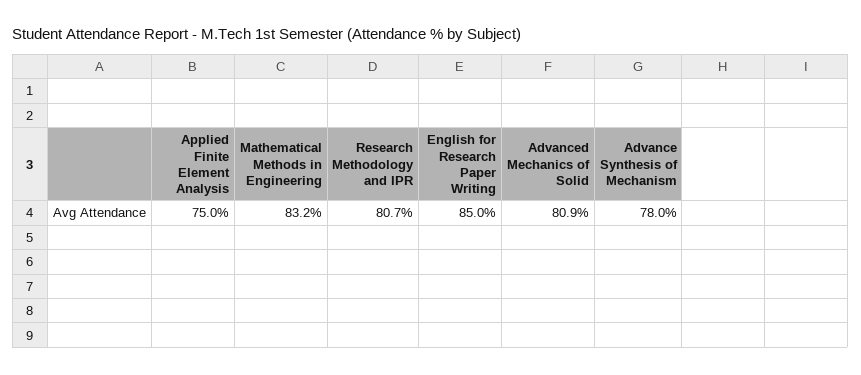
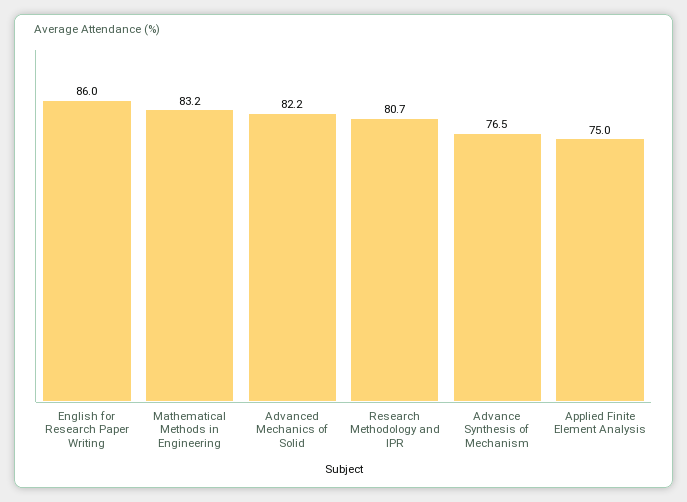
  {
    "Applied Finite Element Analysis": 75,
    "Mathematical Methods in Engineering": 83.2,
    "Research Methodology and IPR": 80.7,
-   "English for Research Paper Writing": 85,
+   "English for Research Paper Writing": 86,
-   "Advanced Mechanics of Solid": 80.9,
+   "Advanced Mechanics of Solid": 82.2,
-   "Advance Synthesis of Mechanism": 78
+   "Advance Synthesis of Mechanism": 76.5
  }

